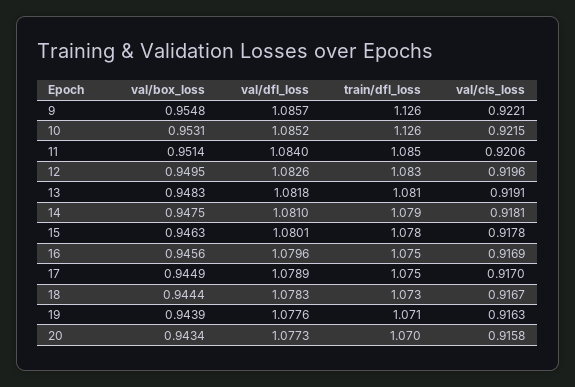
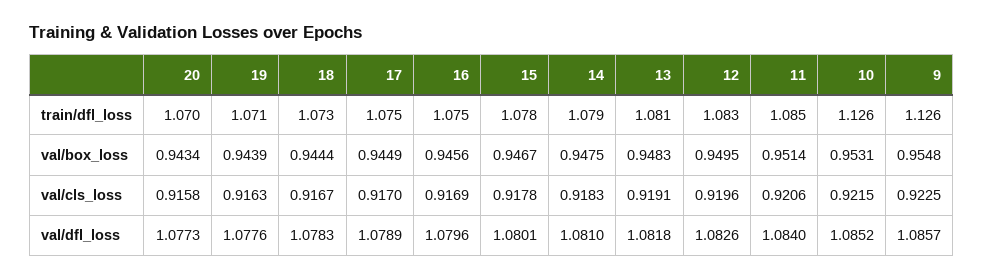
  {
    "val/box_loss": {
      "9": 0.9548,
      "10": 0.9531,
      "11": 0.9514,
      "12": 0.9495,
      "13": 0.9483,
      "14": 0.9475,
-     "15": 0.9463,
+     "15": 0.9467,
      "16": 0.9456,
      "17": 0.9449,
      "18": 0.9444,
      "19": 0.9439,
      "20": 0.9434
    },
    "val/dfl_loss": {
      "9": 1.0857,
      "10": 1.0852,
      "11": 1.084,
      "12": 1.0826,
      "13": 1.0818,
      "14": 1.081,
      "15": 1.0801,
      "16": 1.0796,
      "17": 1.0789,
      "18": 1.0783,
      "19": 1.0776,
      "20": 1.0773
    },
    "train/dfl_loss": {
      "9": 1.126,
      "10": 1.126,
      "11": 1.085,
      "12": 1.083,
      "13": 1.081,
      "14": 1.079,
      "15": 1.078,
      "16": 1.075,
      "17": 1.075,
      "18": 1.073,
      "19": 1.071,
      "20": 1.07
    },
    "val/cls_loss": {
-     "9": 0.9221,
+     "9": 0.9225,
      "10": 0.9215,
      "11": 0.9206,
      "12": 0.9196,
      "13": 0.9191,
-     "14": 0.9181,
+     "14": 0.9183,
      "15": 0.9178,
      "16": 0.9169,
      "17": 0.917,
      "18": 0.9167,
      "19": 0.9163,
      "20": 0.9158
    }
  }

